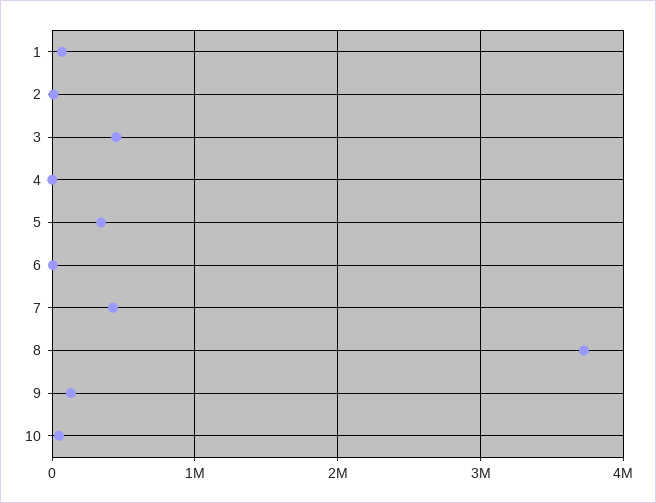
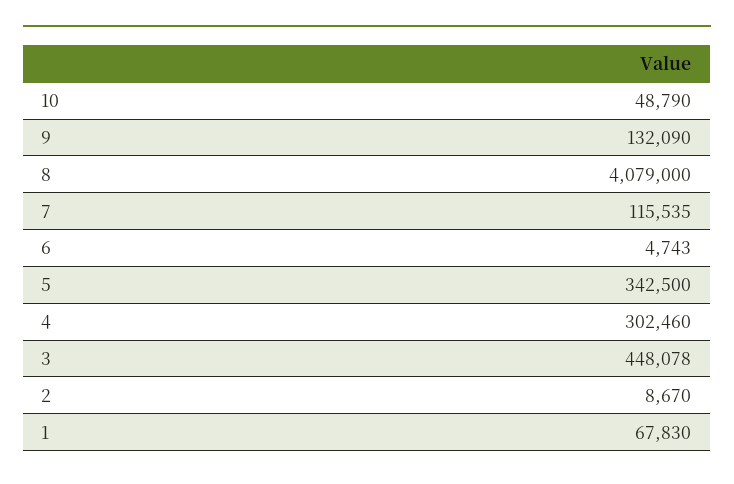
  {
    "1": 67830,
    "2": 8670,
    "3": 448078,
-   "4": 0,
+   "4": 302460,
    "5": 342500,
    "6": 4743,
-   "7": 400000,
+   "7": 115535,
-   "8": 3700000,
+   "8": 4079000,
    "9": 132090,
    "10": 48790
  }

